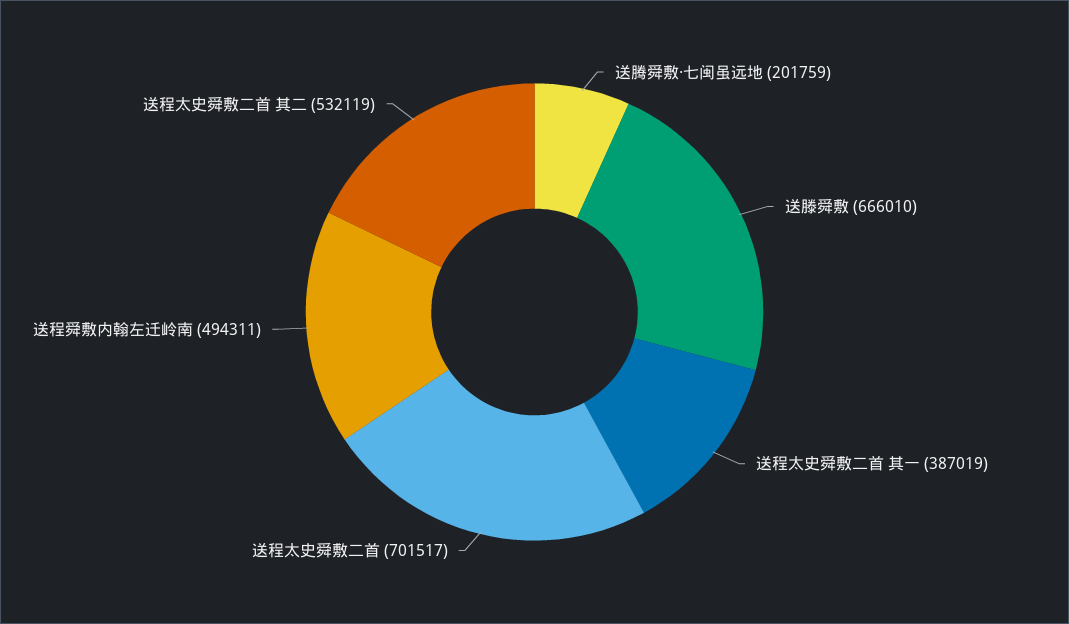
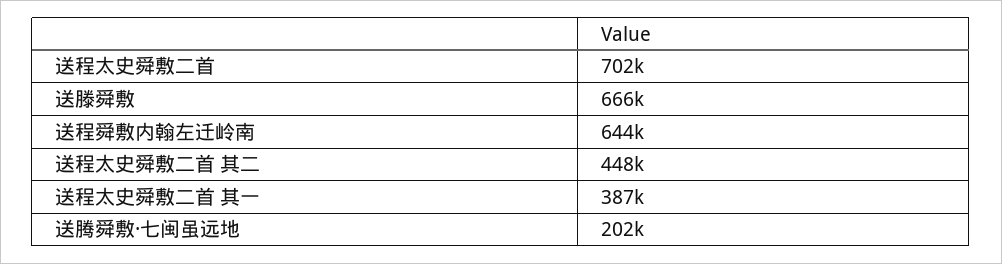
  {
    "送腾舜敷·七闽虽远地": 201759,
    "送滕舜敷": 666010,
    "送程太史舜敷二首 其一": 387019,
    "送程太史舜敷二首": 701517,
-   "送程舜敷内翰左迁岭南": 494311,
+   "送程舜敷内翰左迁岭南": 644000,
-   "送程太史舜敷二首 其二": 532119
+   "送程太史舜敷二首 其二": 448000
  }

